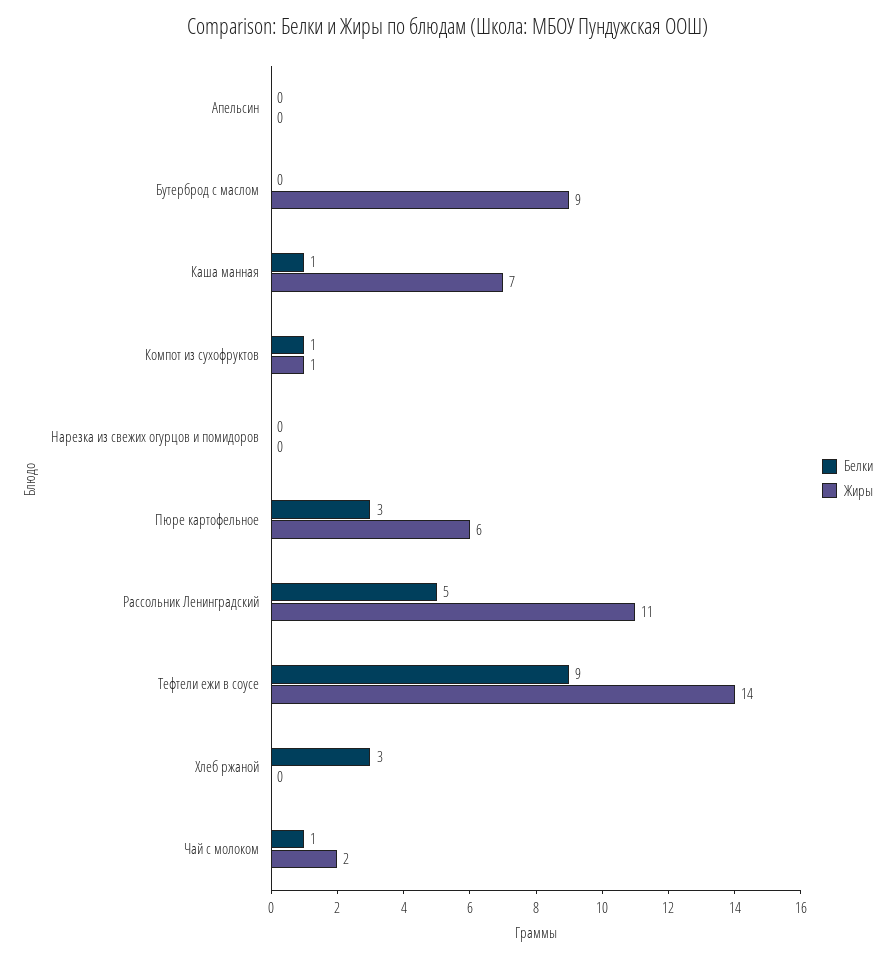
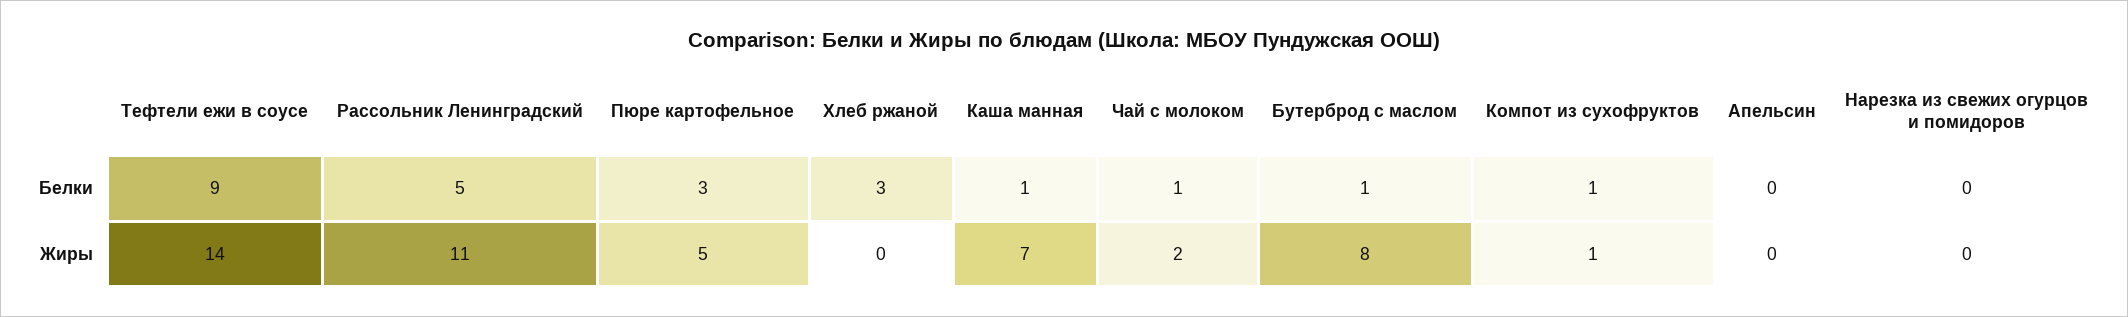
  {
    "Белки": {
      "Апельсин": 0,
-     "Бутерброд с маслом": 0,
+     "Бутерброд с маслом": 1,
      "Каша манная": 1,
      "Компот из сухофруктов": 1,
      "Нарезка из свежих огурцов и помидоров": 0,
      "Пюре картофельное": 3,
      "Рассольник Ленинградский": 5,
      "Тефтели ежи в соусе": 9,
      "Хлеб ржаной": 3,
      "Чай с молоком": 1
    },
    "Жиры": {
      "Апельсин": 0,
-     "Бутерброд с маслом": 9,
+     "Бутерброд с маслом": 8,
      "Каша манная": 7,
      "Компот из сухофруктов": 1,
      "Нарезка из свежих огурцов и помидоров": 0,
-     "Пюре картофельное": 6,
+     "Пюре картофельное": 5,
      "Рассольник Ленинградский": 11,
      "Тефтели ежи в соусе": 14,
      "Хлеб ржаной": 0,
      "Чай с молоком": 2
    }
  }

